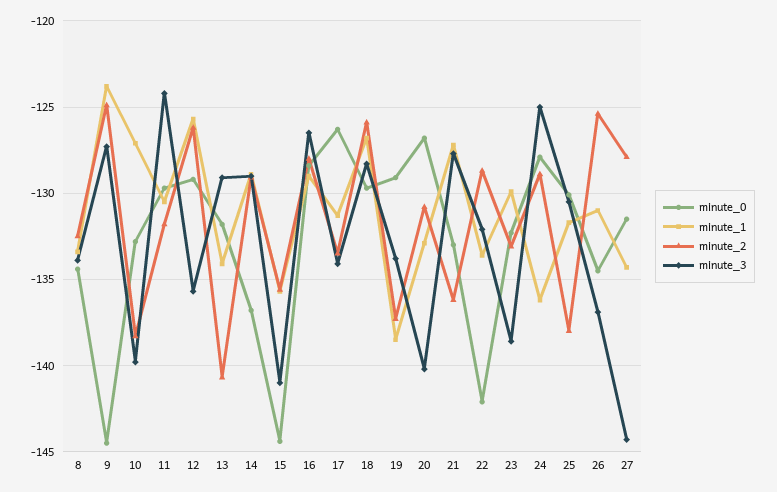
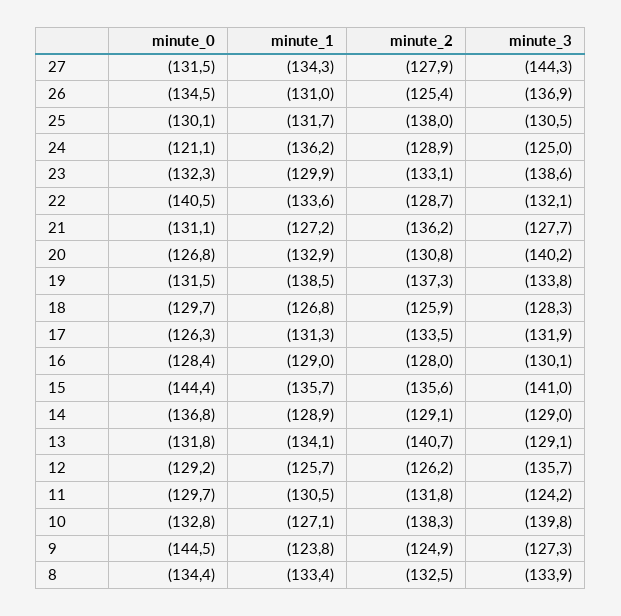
  {
    "minute_0": {
      "8": -134.4,
      "9": -144.5,
      "10": -132.8,
      "11": -129.7,
      "12": -129.2,
      "13": -131.8,
      "14": -136.8,
      "15": -144.4,
      "16": -128.4,
      "17": -126.3,
      "18": -129.7,
-     "19": -129,
+     "19": -131.5,
      "20": -126.8,
-     "21": -133,
+     "21": -131.1,
-     "22": -142,
+     "22": -140.5,
      "23": -132.3,
-     "24": -128,
+     "24": -121.1,
      "25": -130.1,
      "26": -134.5,
      "27": -131.5
    },
    "minute_1": {
      "8": -133.4,
      "9": -123.8,
      "10": -127.1,
      "11": -130.5,
      "12": -125.7,
      "13": -134.1,
      "14": -128.9,
      "15": -135.7,
      "16": -129,
      "17": -131.3,
      "18": -126.8,
      "19": -138.5,
      "20": -132.9,
      "21": -127.2,
      "22": -133.6,
      "23": -129.9,
      "24": -136.2,
      "25": -131.7,
      "26": -131,
      "27": -134.3
    },
    "minute_2": {
      "8": -132.5,
      "9": -124.9,
      "10": -138.3,
      "11": -131.8,
      "12": -126.2,
      "13": -140.7,
      "14": -129.1,
      "15": -135.6,
      "16": -128,
      "17": -133.5,
      "18": -125.9,
      "19": -137.3,
      "20": -130.8,
      "21": -136.2,
      "22": -128.7,
      "23": -133.1,
      "24": -128.9,
      "25": -138,
      "26": -125.4,
      "27": -127.9
    },
    "minute_3": {
      "8": -133.9,
      "9": -127.3,
      "10": -139.8,
      "11": -124.2,
      "12": -135.7,
      "13": -129.1,
      "14": -129,
      "15": -141,
-     "16": -126.5,
+     "16": -130.1,
-     "17": -134,
+     "17": -131.9,
      "18": -128.3,
      "19": -133.8,
      "20": -140.2,
      "21": -127.7,
      "22": -132.1,
      "23": -138.6,
      "24": -125,
      "25": -130.5,
      "26": -136.9,
      "27": -144.3
    }
  }

